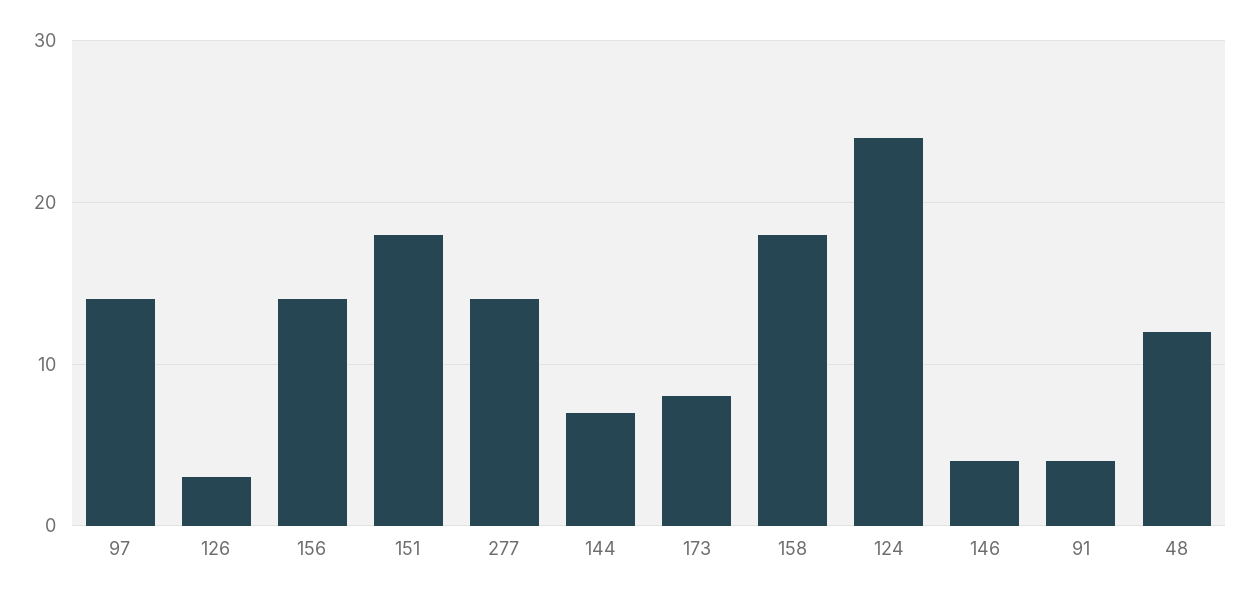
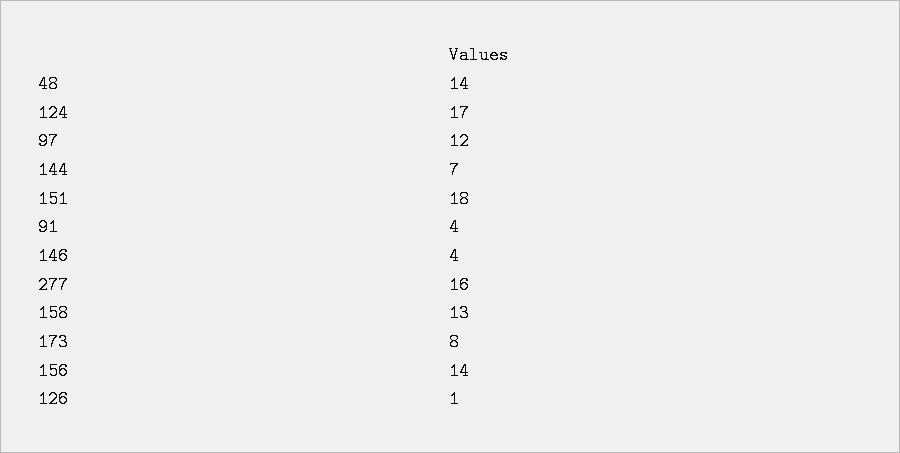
  {
-   "97": 14,
+   "97": 12,
-   "126": 3,
+   "126": 1,
    "156": 14,
    "151": 18,
-   "277": 14,
+   "277": 16,
    "144": 7,
    "173": 8,
-   "158": 18,
+   "158": 13,
-   "124": 24,
+   "124": 17,
    "146": 4,
    "91": 4,
-   "48": 12
+   "48": 14
  }

